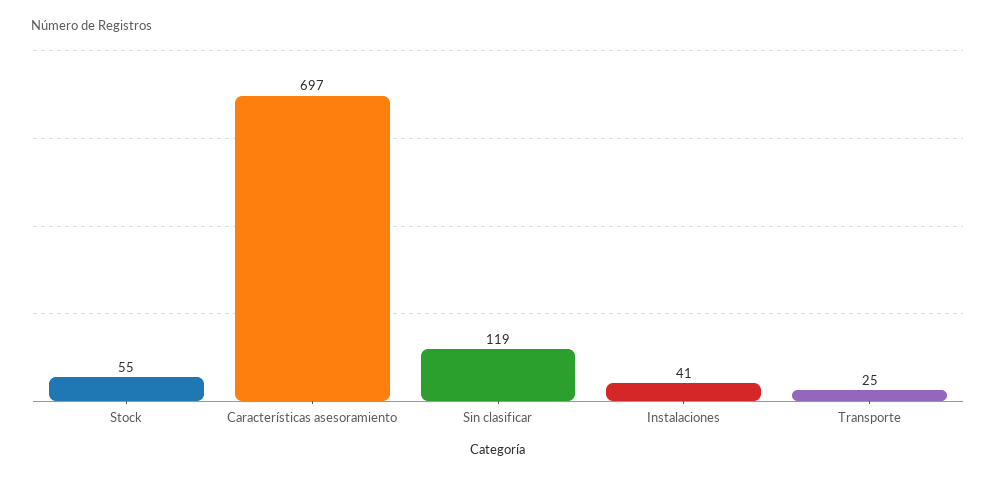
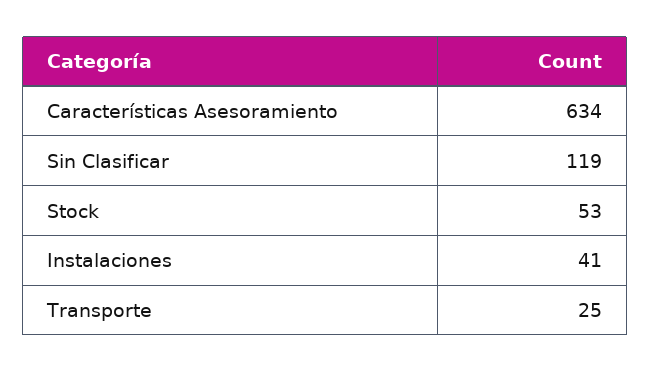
  {
-   "Stock": 55,
+   "Stock": 53,
-   "Características asesoramiento": 697,
+   "Características asesoramiento": 634,
    "Sin clasificar": 119,
    "Instalaciones": 41,
    "Transporte": 25
  }

